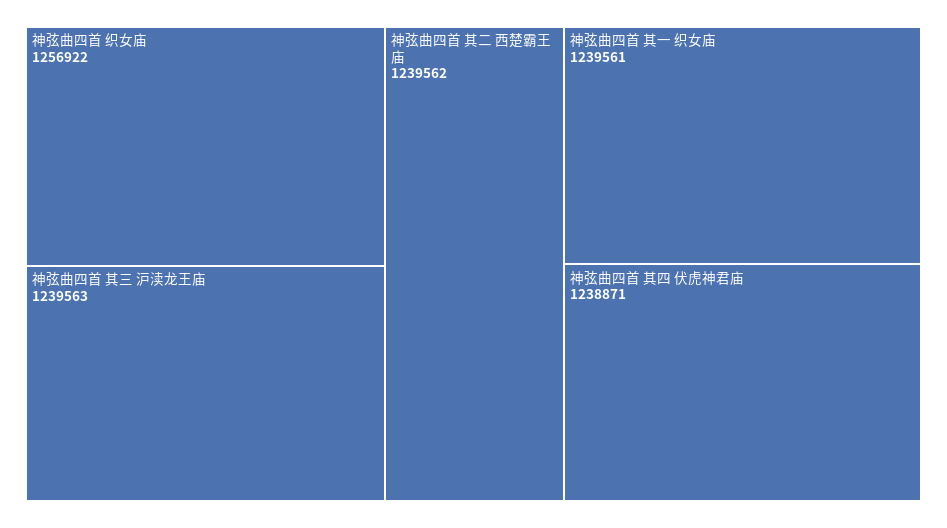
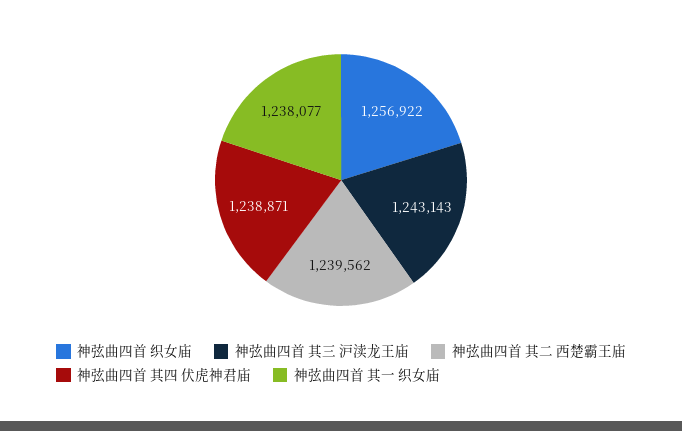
  {
    "神弦曲四首 织女庙": 1256922,
-   "神弦曲四首 其三 沪渎龙王庙": 1239563,
+   "神弦曲四首 其三 沪渎龙王庙": 1243143,
    "神弦曲四首 其二 西楚霸王庙": 1239562,
-   "神弦曲四首 其一 织女庙": 1239561,
+   "神弦曲四首 其一 织女庙": 1238077,
    "神弦曲四首 其四 伏虎神君庙": 1238871
  }

